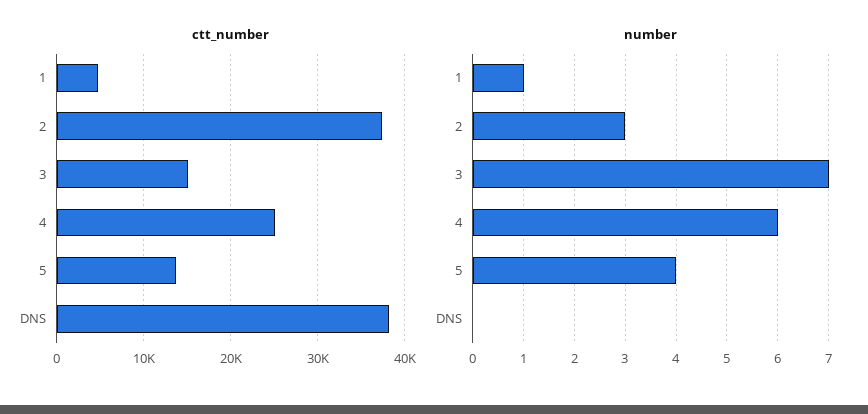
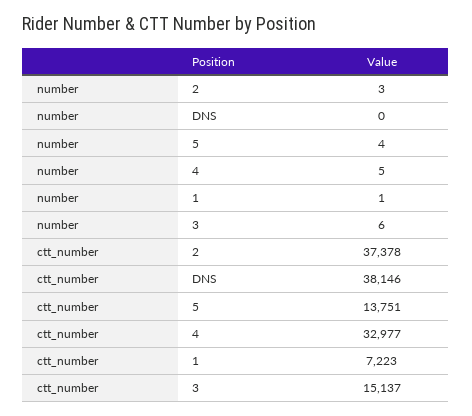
  {
    "ctt_number": {
-     "1": 5000,
+     "1": 7223,
      "2": 37378,
      "3": 15137,
-     "4": 25000,
+     "4": 32977,
      "5": 13751,
      "DNS": 38146
    },
    "number": {
      "1": 1,
      "2": 3,
-     "3": 7,
+     "3": 6,
-     "4": 6,
+     "4": 5,
      "5": 4,
      "DNS": 0
    }
  }

